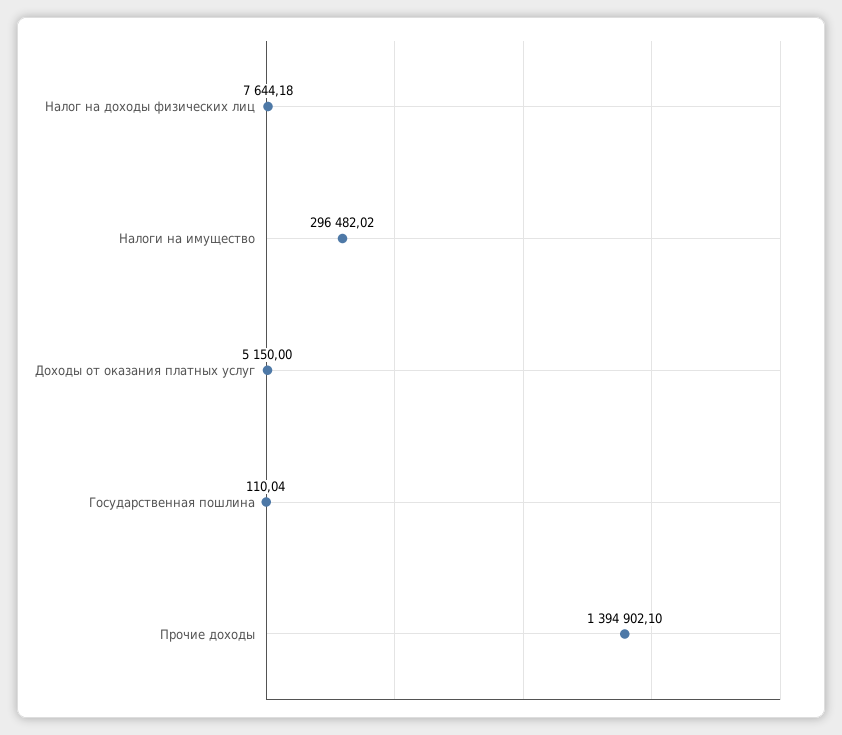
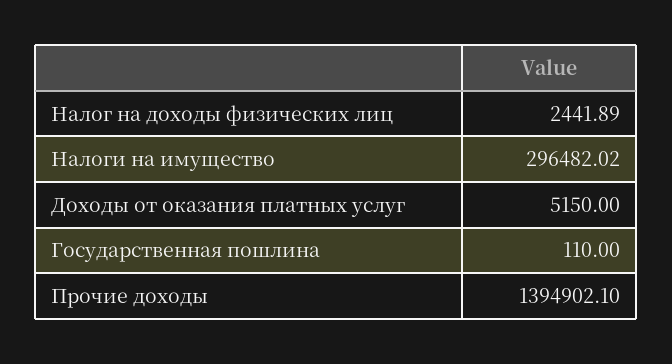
  {
-   "Налог на доходы физических лиц": 7644.18,
+   "Налог на доходы физических лиц": 2441.89,
    "Налоги на имущество": 296482.02,
    "Доходы от оказания платных услуг": 5150,
-   "Государственная пошлина": 110.04,
+   "Государственная пошлина": 110,
    "Прочие доходы": 1394902.1
  }

